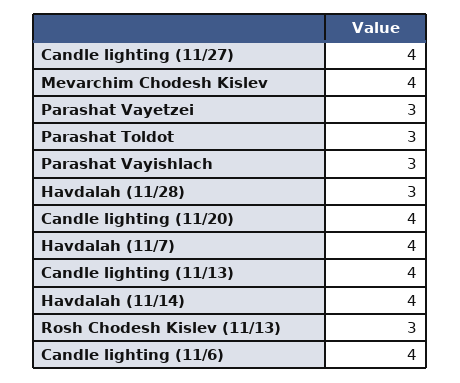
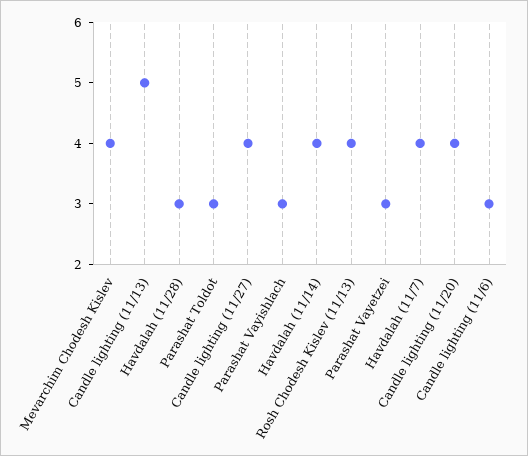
  {
    "Candle lighting (11/27)": 4,
    "Mevarchim Chodesh Kislev": 4,
    "Parashat Vayetzei": 3,
    "Parashat Toldot": 3,
    "Parashat Vayishlach": 3,
    "Havdalah (11/28)": 3,
    "Candle lighting (11/20)": 4,
    "Havdalah (11/7)": 4,
-   "Candle lighting (11/13)": 4,
+   "Candle lighting (11/13)": 5,
    "Havdalah (11/14)": 4,
-   "Rosh Chodesh Kislev (11/13)": 3,
+   "Rosh Chodesh Kislev (11/13)": 4,
-   "Candle lighting (11/6)": 4
+   "Candle lighting (11/6)": 3
  }

